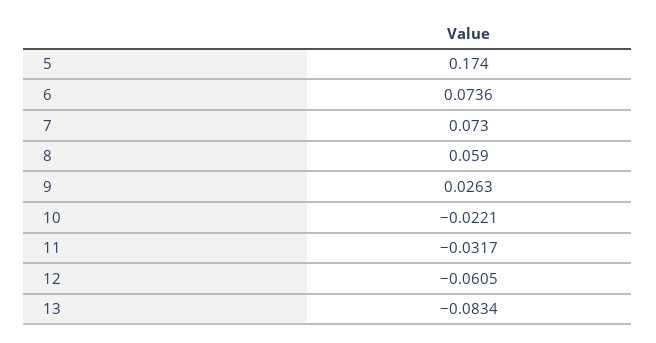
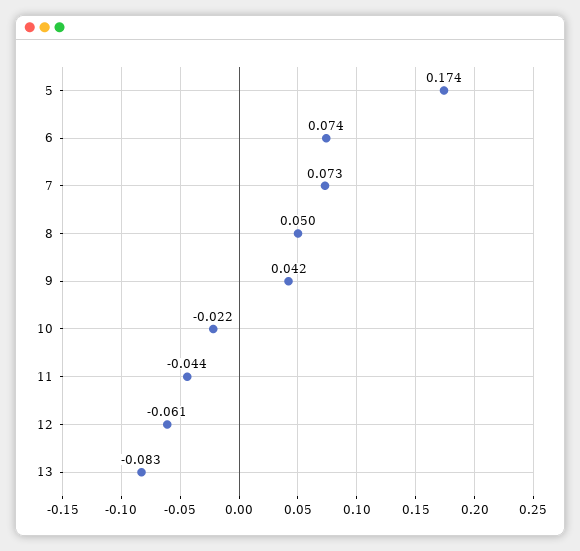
  {
    "5": 0.174,
    "6": 0.0736,
    "7": 0.073,
-   "8": 0.059,
+   "8": 0.05,
-   "9": 0.0263,
+   "9": 0.042,
    "10": -0.0221,
-   "11": -0.0317,
+   "11": -0.044,
    "12": -0.0605,
    "13": -0.0834
  }

